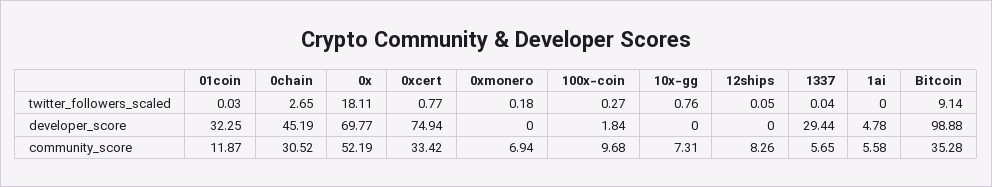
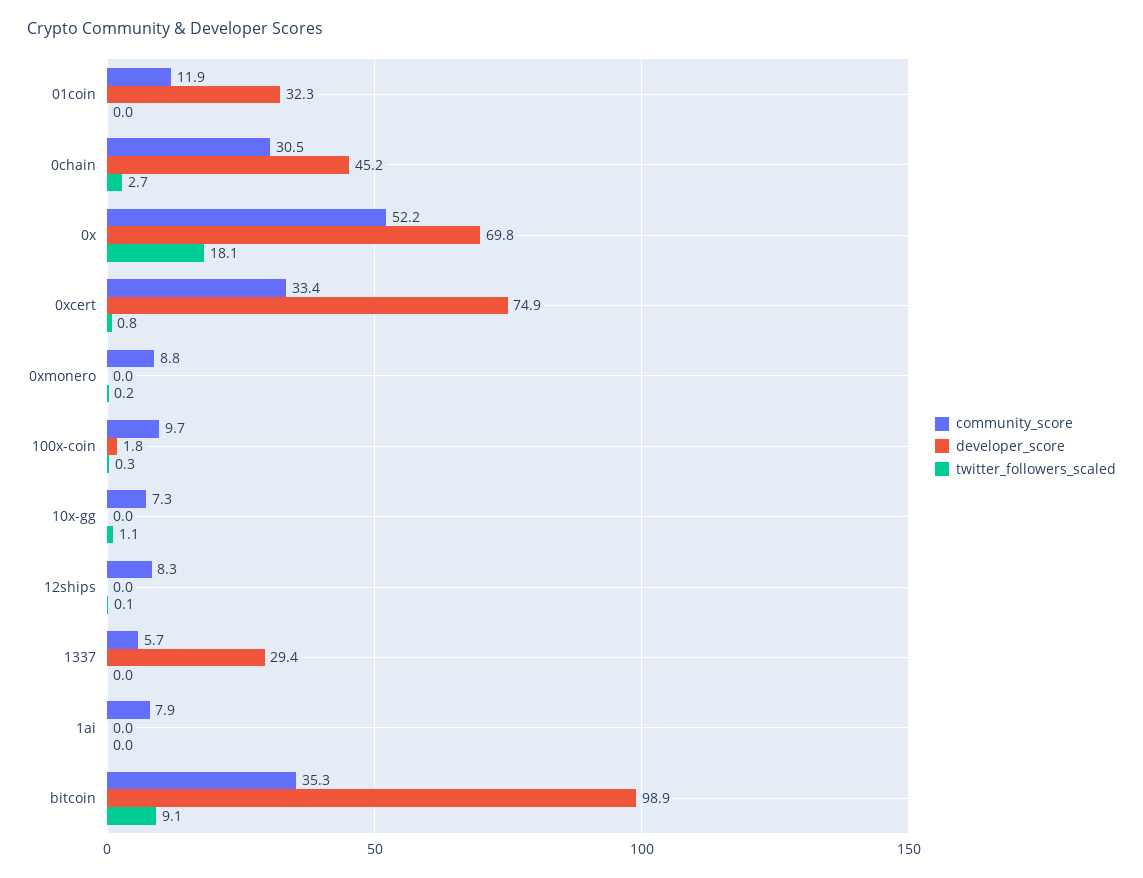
  {
    "twitter_followers_scaled": {
      "01coin": 0.03,
      "0chain": 2.65,
      "0x": 18.11,
      "0xcert": 0.77,
      "0xmonero": 0.18,
      "100x-coin": 0.27,
-     "10x-gg": 0.76,
+     "10x-gg": 1.1,
      "12ships": 0.05,
      "1337": 0.04,
      "1ai": 0,
      "Bitcoin": 9.14
    },
    "developer_score": {
      "01coin": 32.25,
      "0chain": 45.19,
      "0x": 69.77,
      "0xcert": 74.94,
      "0xmonero": 0,
      "100x-coin": 1.84,
      "10x-gg": 0,
      "12ships": 0,
      "1337": 29.44,
-     "1ai": 4.78,
+     "1ai": 0,
      "Bitcoin": 98.88
    },
    "community_score": {
      "01coin": 11.87,
      "0chain": 30.52,
      "0x": 52.19,
      "0xcert": 33.42,
-     "0xmonero": 6.94,
+     "0xmonero": 8.8,
      "100x-coin": 9.68,
      "10x-gg": 7.31,
      "12ships": 8.26,
      "1337": 5.65,
-     "1ai": 5.58,
+     "1ai": 7.9,
      "Bitcoin": 35.28
    }
  }

